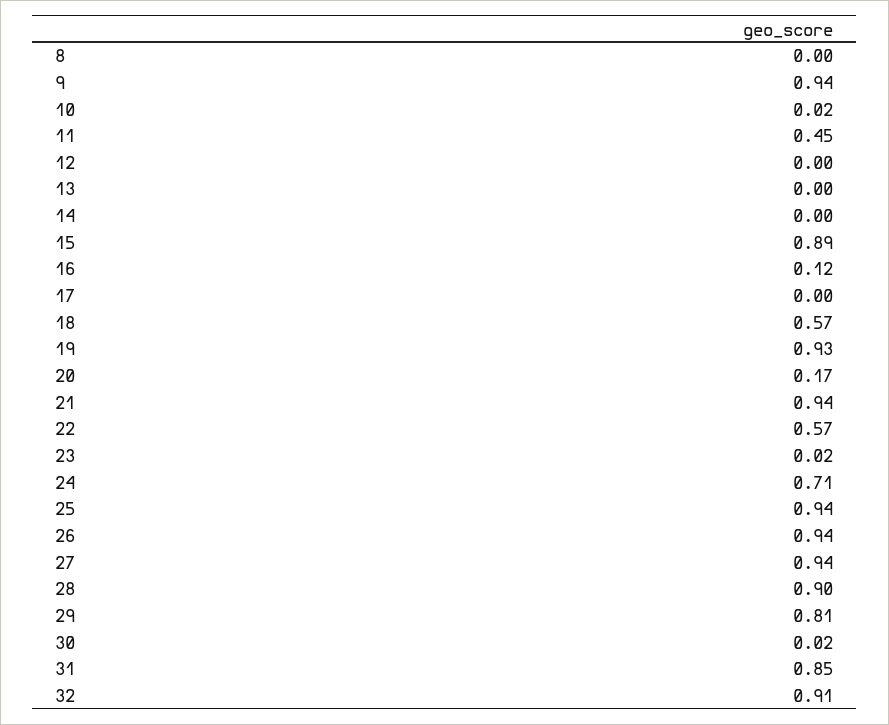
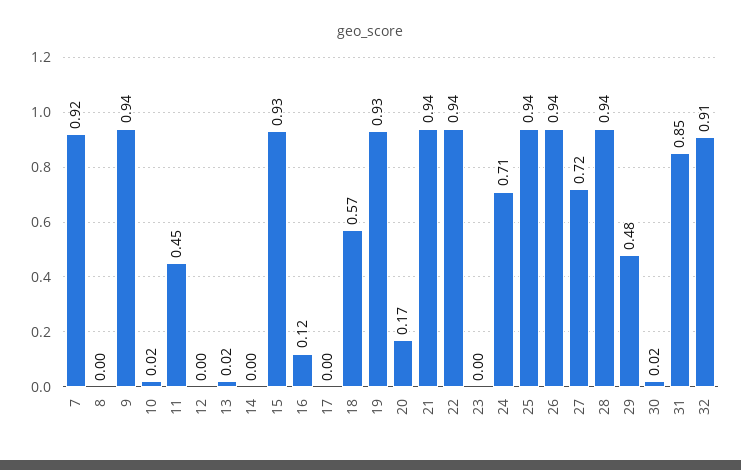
  {
    "8": 0,
    "9": 0.94,
    "10": 0.02,
    "11": 0.45,
    "12": 0,
-   "13": 0,
+   "13": 0.02,
    "14": 0,
-   "15": 0.89,
+   "15": 0.93,
    "16": 0.12,
    "17": 0,
    "18": 0.57,
    "19": 0.93,
    "20": 0.17,
    "21": 0.94,
-   "22": 0.57,
+   "22": 0.94,
-   "23": 0.02,
+   "23": 0,
    "24": 0.71,
    "25": 0.94,
    "26": 0.94,
-   "27": 0.94,
+   "27": 0.72,
-   "28": 0.9,
+   "28": 0.94,
-   "29": 0.81,
+   "29": 0.48,
    "30": 0.02,
    "31": 0.85,
-   "32": 0.91
+   "32": 0.91,
+   "7": 0.92
  }

